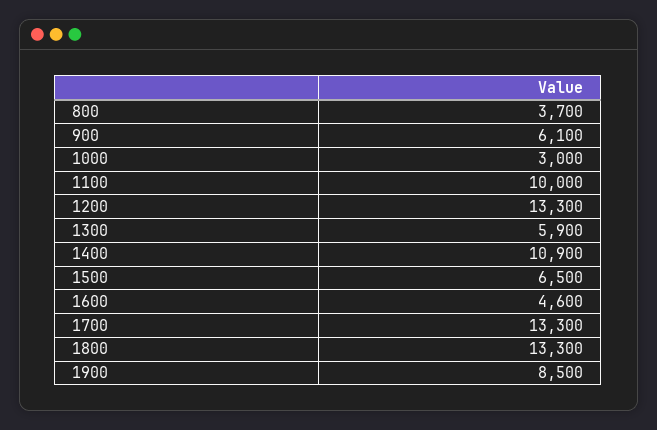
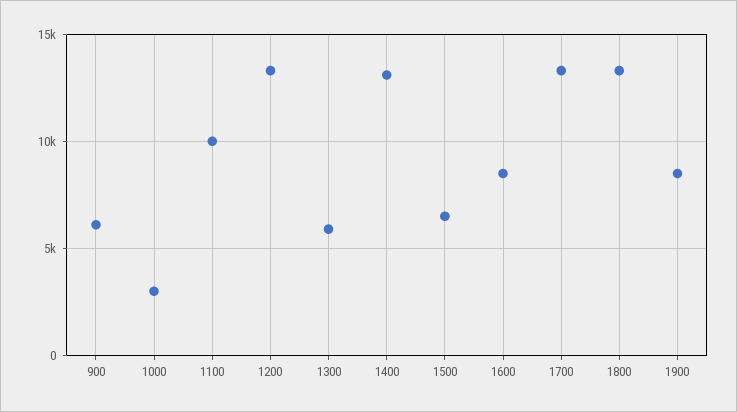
  {
-   "800": 3700,
    "900": 6100,
    "1000": 3000,
    "1100": 10000,
    "1200": 13300,
    "1300": 5900,
-   "1400": 10900,
+   "1400": 13000,
    "1500": 6500,
-   "1600": 4600,
+   "1600": 8500,
    "1700": 13300,
    "1800": 13300,
    "1900": 8500
  }

